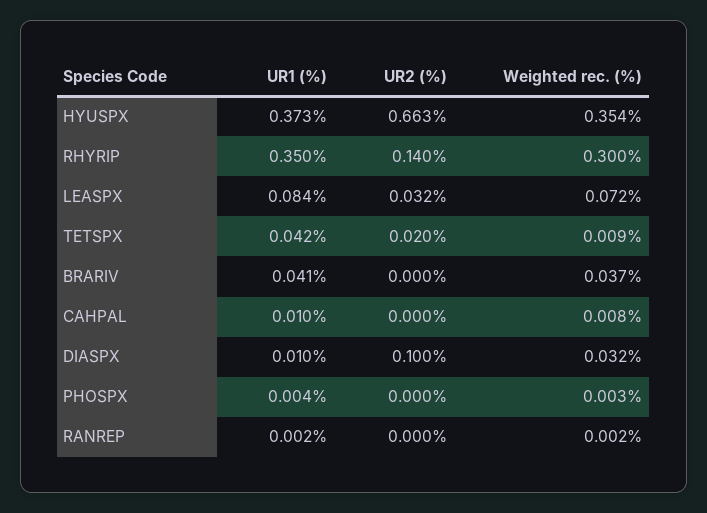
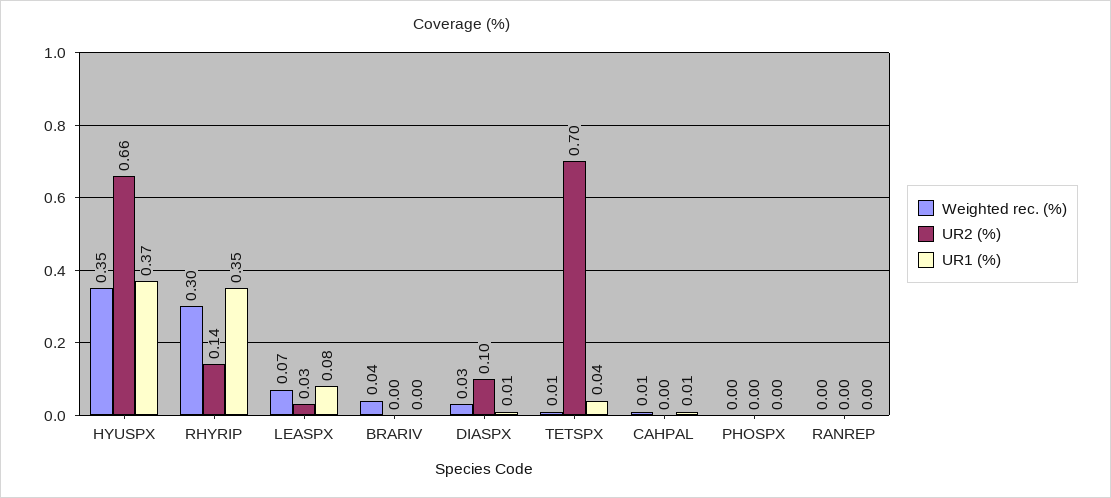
  {
    "UR1 (%)": {
      "HYUSPX": 0.373,
      "RHYRIP": 0.35,
      "LEASPX": 0.084,
      "TETSPX": 0.042,
-     "BRARIV": 0.041,
+     "BRARIV": 0,
      "CAHPAL": 0.01,
      "DIASPX": 0.01,
      "PHOSPX": 0.004,
      "RANREP": 0.002
    },
    "UR2 (%)": {
      "HYUSPX": 0.663,
      "RHYRIP": 0.14,
      "LEASPX": 0.032,
-     "TETSPX": 0.02,
+     "TETSPX": 0.7,
      "BRARIV": 0,
      "CAHPAL": 0,
      "DIASPX": 0.1,
      "PHOSPX": 0,
      "RANREP": 0
    },
    "Weighted rec. (%)": {
      "HYUSPX": 0.354,
      "RHYRIP": 0.3,
      "LEASPX": 0.072,
      "TETSPX": 0.009,
      "BRARIV": 0.037,
      "CAHPAL": 0.008,
      "DIASPX": 0.032,
      "PHOSPX": 0.003,
      "RANREP": 0.002
    }
  }

